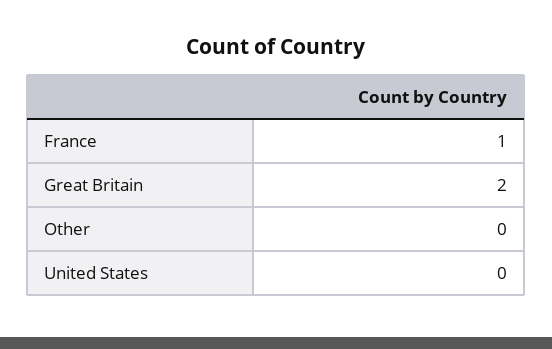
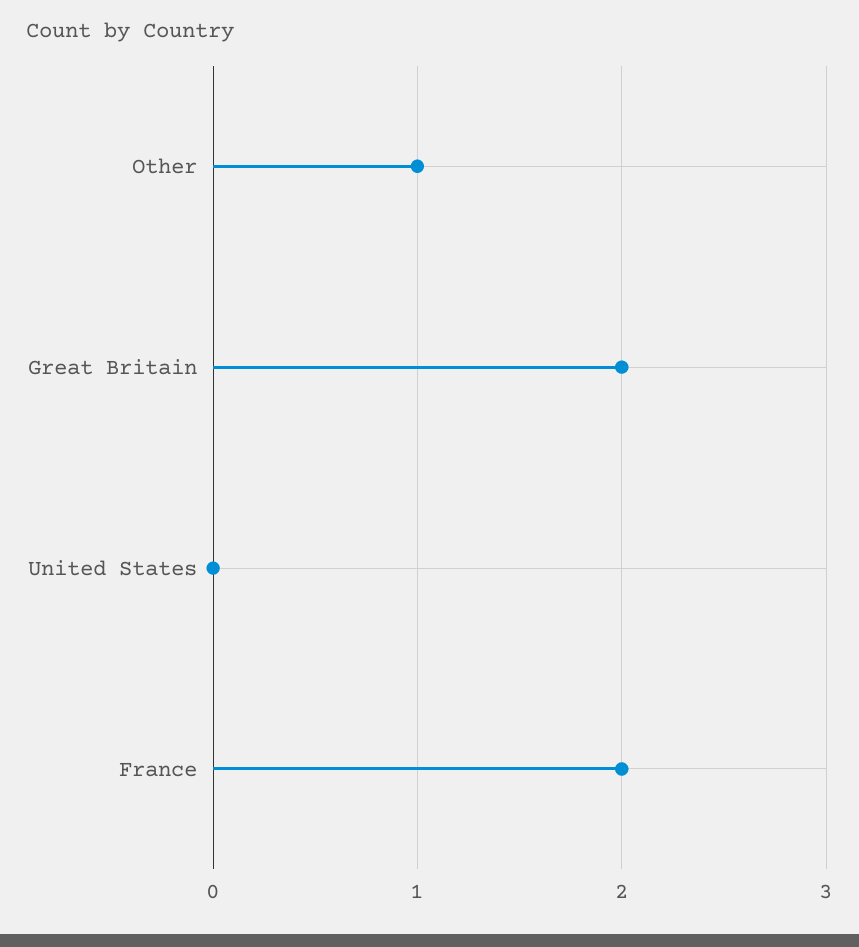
  {
-   "France": 1,
+   "France": 2,
    "Great Britain": 2,
-   "Other": 0,
+   "Other": 1,
    "United States": 0
  }

